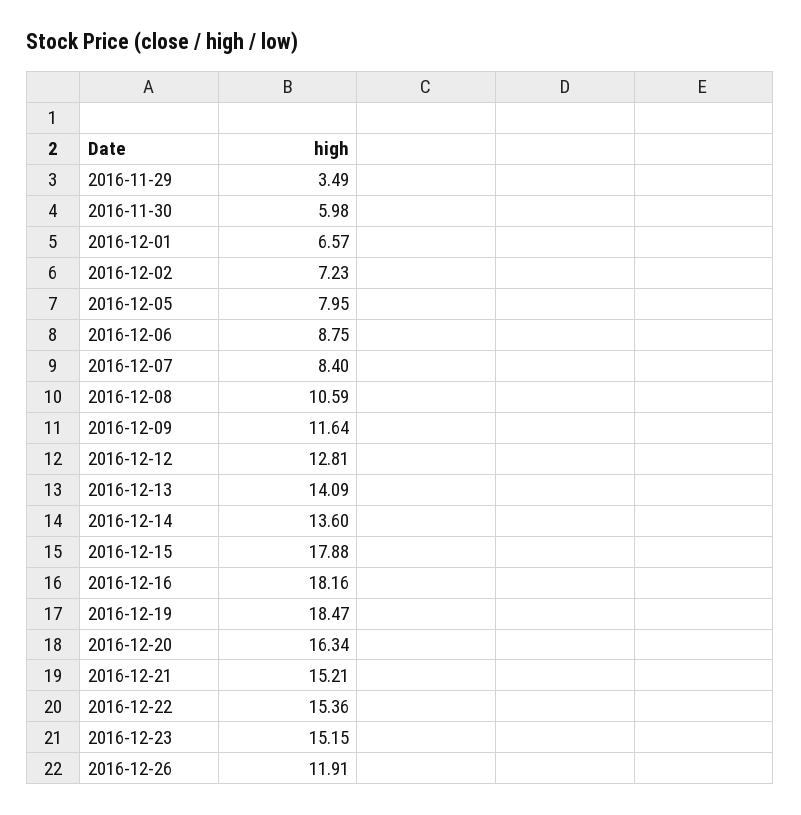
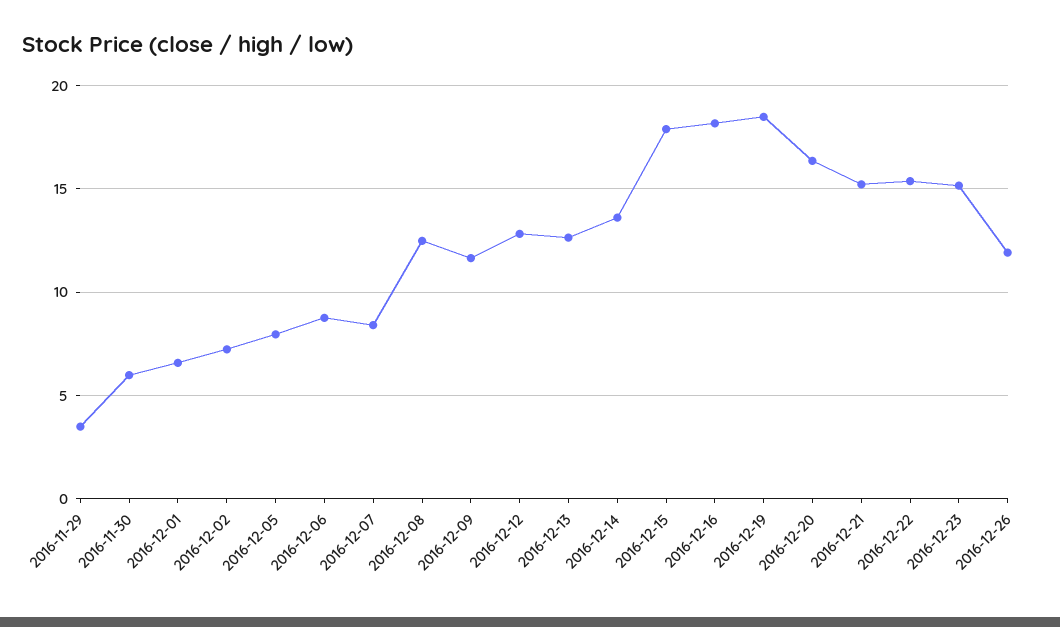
  {
    "2016-11-29": 3.49,
    "2016-11-30": 5.98,
    "2016-12-01": 6.57,
    "2016-12-02": 7.23,
    "2016-12-05": 7.95,
    "2016-12-06": 8.75,
    "2016-12-07": 8.4,
-   "2016-12-08": 10.59,
+   "2016-12-08": 12.5,
    "2016-12-09": 11.64,
    "2016-12-12": 12.81,
-   "2016-12-13": 14.09,
+   "2016-12-13": 12.5,
    "2016-12-14": 13.6,
    "2016-12-15": 17.88,
    "2016-12-16": 18.16,
    "2016-12-19": 18.47,
    "2016-12-20": 16.34,
    "2016-12-21": 15.21,
    "2016-12-22": 15.36,
    "2016-12-23": 15.15,
    "2016-12-26": 11.91
  }

